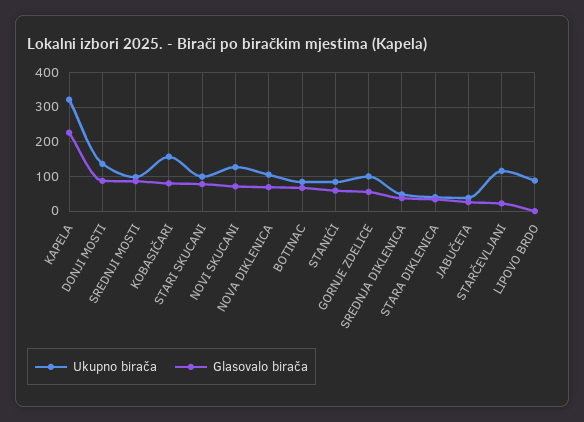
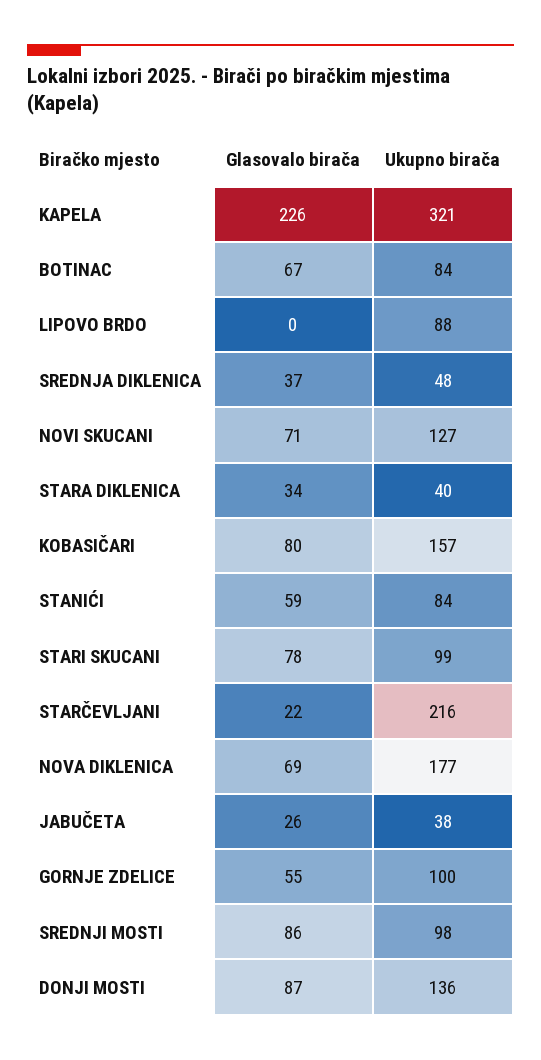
  {
    "Ukupno birača": {
      "KAPELA": 321,
      "DONJI MOSTI": 136,
      "SREDNJI MOSTI": 98,
      "KOBASIČARI": 157,
      "STARI SKUCANI": 99,
      "NOVI SKUCANI": 127,
-     "NOVA DIKLENICA": 100,
+     "NOVA DIKLENICA": 177,
      "BOTINAC": 84,
      "STANIĆI": 84,
      "GORNJE ZDELICE": 100,
      "SREDNJA DIKLENICA": 48,
      "STARA DIKLENICA": 40,
      "JABUČETA": 38,
-     "STARČEVLJANI": 120,
+     "STARČEVLJANI": 216,
      "LIPOVO BRDO": 88
    },
    "Glasovalo birača": {
      "KAPELA": 226,
      "DONJI MOSTI": 87,
      "SREDNJI MOSTI": 86,
      "KOBASIČARI": 80,
      "STARI SKUCANI": 78,
      "NOVI SKUCANI": 71,
      "NOVA DIKLENICA": 69,
      "BOTINAC": 67,
      "STANIĆI": 59,
      "GORNJE ZDELICE": 55,
      "SREDNJA DIKLENICA": 37,
      "STARA DIKLENICA": 34,
      "JABUČETA": 26,
      "STARČEVLJANI": 22,
      "LIPOVO BRDO": 0
    }
  }

